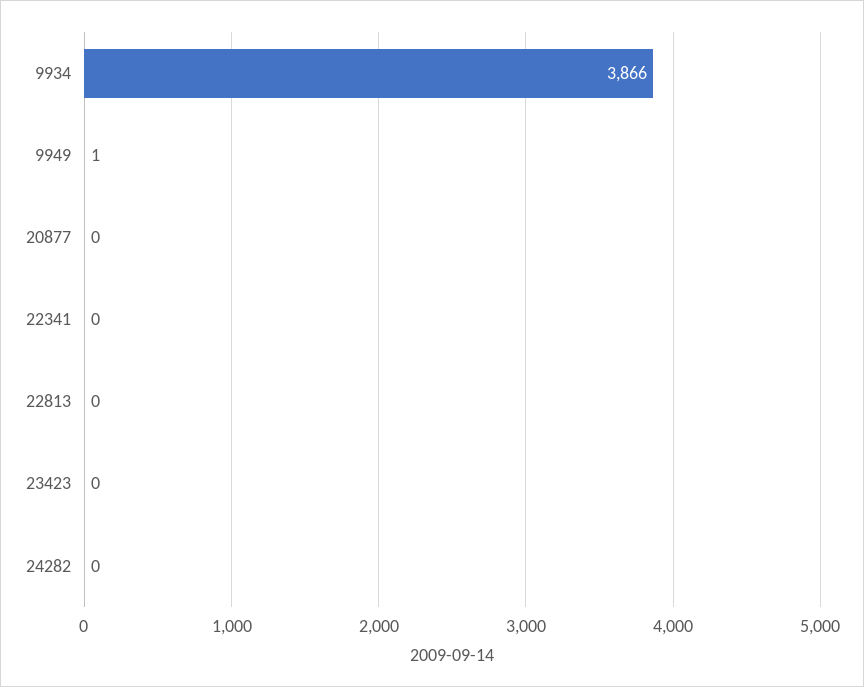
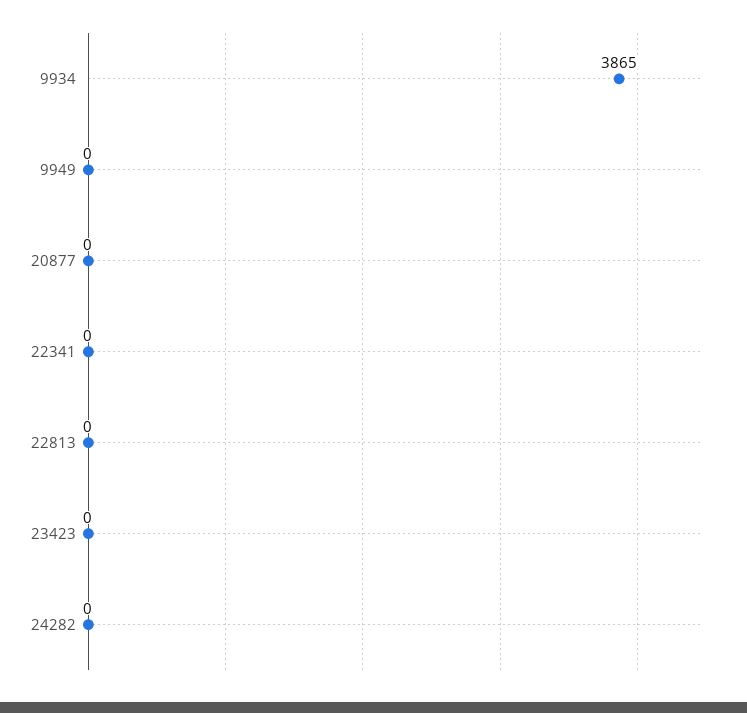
  {
-   "9934": 3866,
+   "9934": 3865,
-   "9949": 1,
+   "9949": 0,
    "20877": 0,
    "22341": 0,
    "22813": 0,
    "23423": 0,
    "24282": 0
  }

